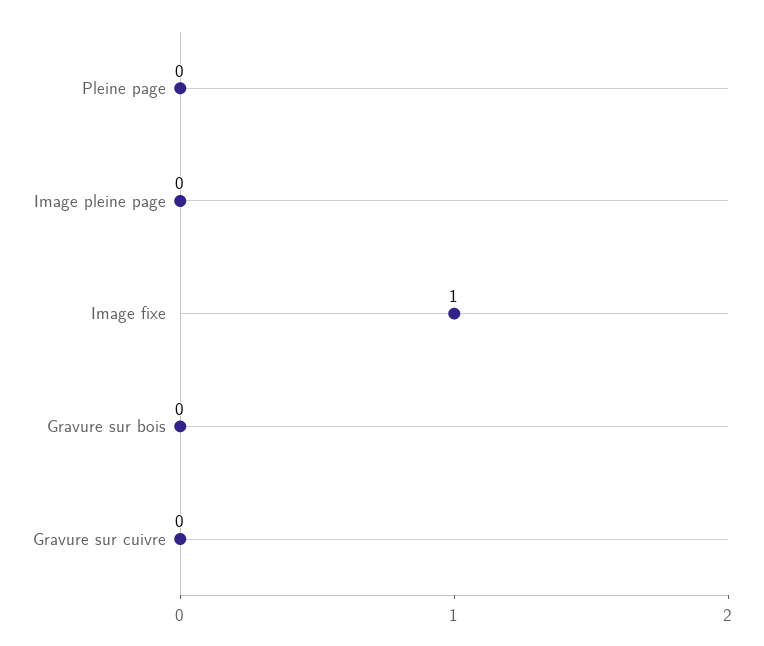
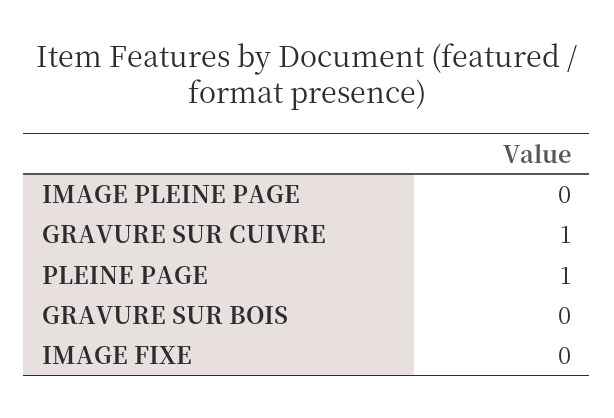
  {
-   "Pleine page": 0,
+   "Pleine page": 1,
    "Image pleine page": 0,
-   "Image fixe": 1,
+   "Image fixe": 0,
    "Gravure sur bois": 0,
-   "Gravure sur cuivre": 0
+   "Gravure sur cuivre": 1
  }

